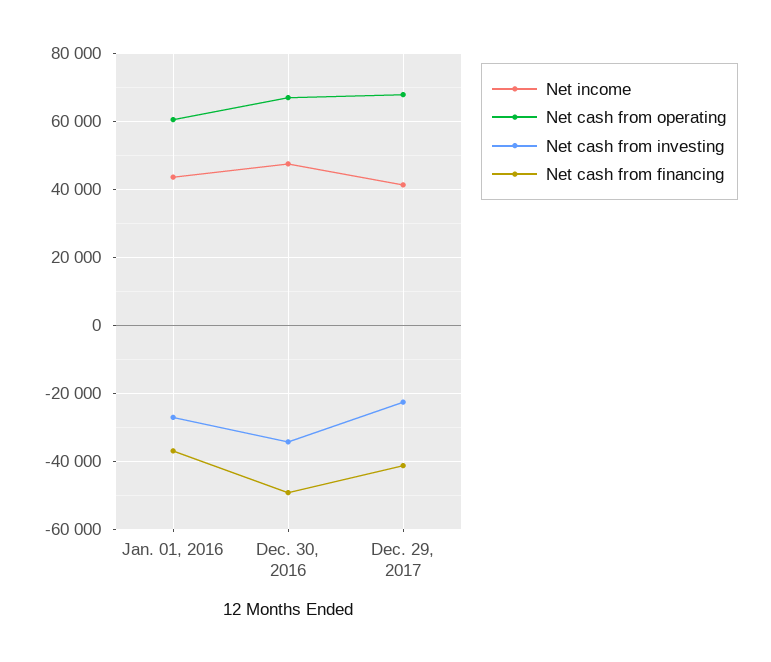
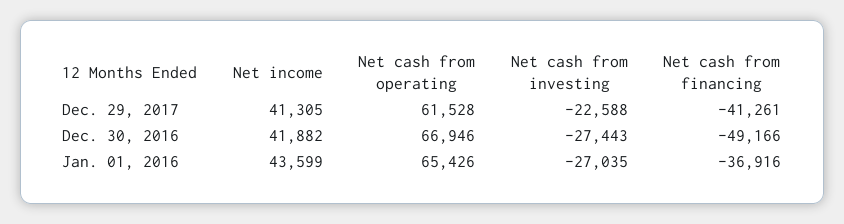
  {
    "Net income": {
      "Jan. 01, 2016": 43599,
-     "Dec. 30, 2016": 48000,
+     "Dec. 30, 2016": 41882,
      "Dec. 29, 2017": 41305
    },
    "Net cash from operating": {
-     "Jan. 01, 2016": 60000,
+     "Jan. 01, 2016": 65426,
      "Dec. 30, 2016": 66946,
-     "Dec. 29, 2017": 68000
+     "Dec. 29, 2017": 61528
    },
    "Net cash from investing": {
      "Jan. 01, 2016": -27035,
-     "Dec. 30, 2016": -34000,
+     "Dec. 30, 2016": -27443,
      "Dec. 29, 2017": -22588
    },
    "Net cash from financing": {
      "Jan. 01, 2016": -36916,
      "Dec. 30, 2016": -49166,
      "Dec. 29, 2017": -41261
    }
  }

